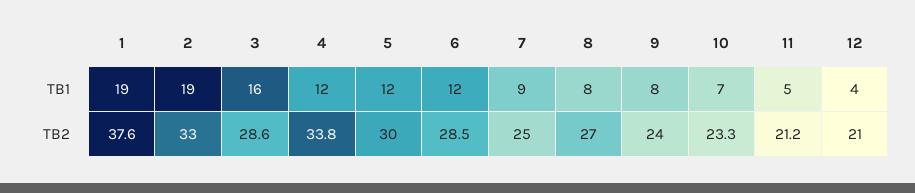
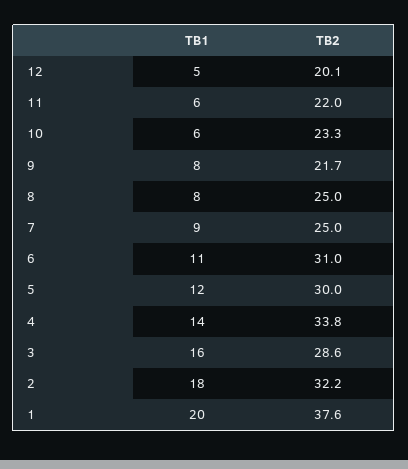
  {
    "1": {
-     "TB1": 19,
+     "TB1": 20,
      "TB2": 37.6
    },
    "2": {
-     "TB1": 19,
+     "TB1": 18,
-     "TB2": 33
+     "TB2": 32.2
    },
    "3": {
      "TB1": 16,
      "TB2": 28.6
    },
    "4": {
-     "TB1": 12,
+     "TB1": 14,
      "TB2": 33.8
    },
    "5": {
      "TB1": 12,
      "TB2": 30
    },
    "6": {
-     "TB1": 12,
+     "TB1": 11,
-     "TB2": 28.5
+     "TB2": 31
    },
    "7": {
      "TB1": 9,
      "TB2": 25
    },
    "8": {
      "TB1": 8,
-     "TB2": 27
+     "TB2": 25
    },
    "9": {
      "TB1": 8,
-     "TB2": 24
+     "TB2": 21.7
    },
    "10": {
-     "TB1": 7,
+     "TB1": 6,
      "TB2": 23.3
    },
    "11": {
-     "TB1": 5,
+     "TB1": 6,
-     "TB2": 21.2
+     "TB2": 22
    },
    "12": {
-     "TB1": 4,
+     "TB1": 5,
-     "TB2": 21
+     "TB2": 20.1
    }
  }

